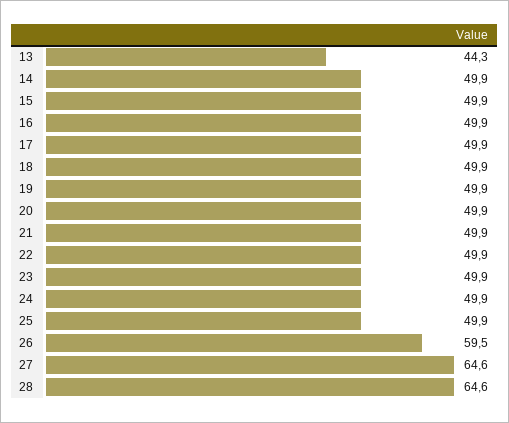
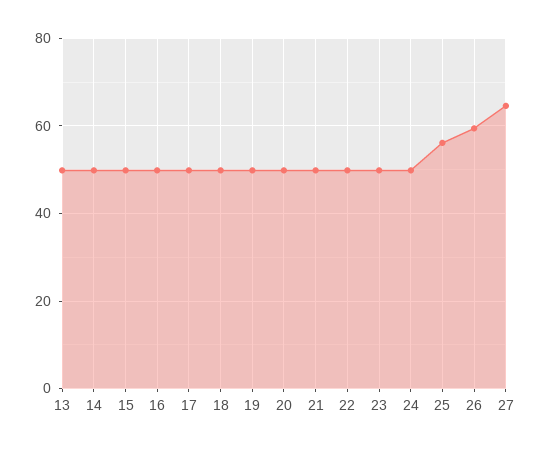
  {
-   "13": 44.3,
+   "13": 50,
    "14": 49.9,
    "15": 49.9,
    "16": 49.9,
    "17": 49.9,
    "18": 49.9,
    "19": 49.9,
    "20": 49.9,
    "21": 49.9,
    "22": 49.9,
    "23": 49.9,
    "24": 49.9,
-   "25": 49.9,
+   "25": 56,
    "26": 59.5,
-   "27": 64.6,
+   "27": 64.6
-   "28": 64.6
  }

